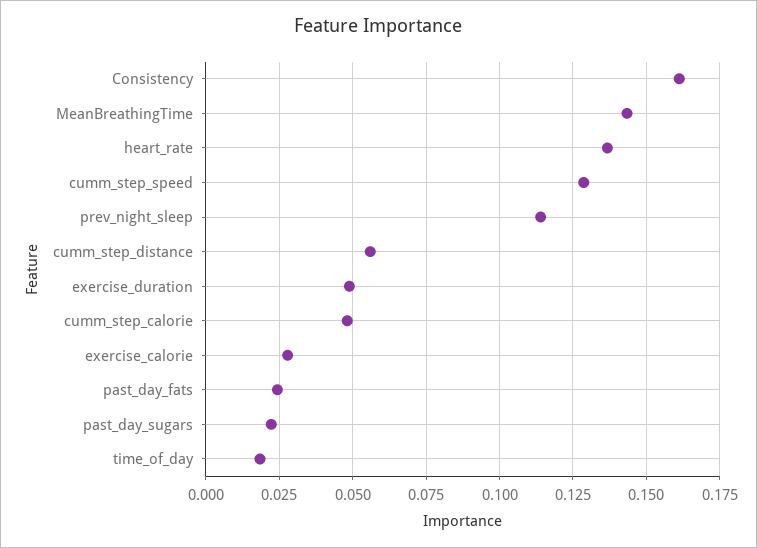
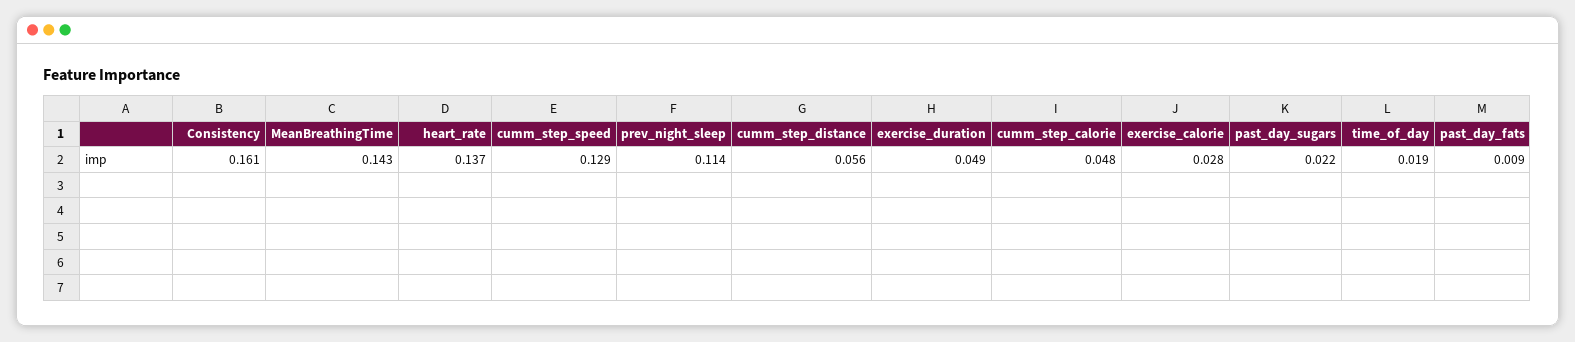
  {
    "Consistency": 0.161,
    "MeanBreathingTime": 0.143,
    "heart_rate": 0.137,
    "cumm_step_speed": 0.129,
    "prev_night_sleep": 0.114,
    "cumm_step_distance": 0.056,
    "exercise_duration": 0.049,
    "cumm_step_calorie": 0.048,
    "exercise_calorie": 0.028,
-   "past_day_fats": 0.025,
+   "past_day_fats": 0.009,
    "past_day_sugars": 0.022,
    "time_of_day": 0.019
  }

